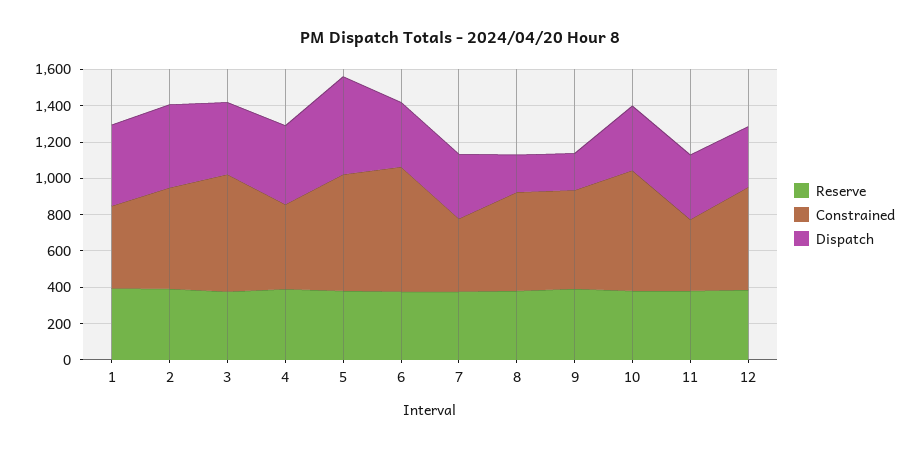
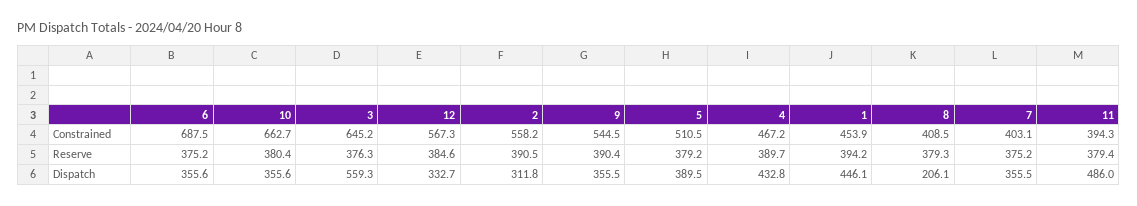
  {
    "Reserve": {
      "1": 394.2,
      "2": 390.5,
      "3": 376.3,
      "4": 389.7,
      "5": 379.2,
      "6": 375.2,
      "7": 375.2,
      "8": 379.3,
      "9": 390.4,
      "10": 380.4,
      "11": 379.4,
      "12": 384.6
    },
    "Constrained": {
      "1": 453.9,
      "2": 558.2,
      "3": 645.2,
      "4": 467.2,
-     "5": 650,
+     "5": 510.5,
      "6": 687.5,
      "7": 403.1,
-     "8": 550,
+     "8": 408.5,
      "9": 544.5,
      "10": 662.7,
      "11": 394.3,
      "12": 567.3
    },
    "Dispatch": {
      "1": 446.1,
-     "2": 450,
+     "2": 311.8,
-     "3": 400,
+     "3": 559.3,
      "4": 432.8,
-     "5": 550,
+     "5": 389.5,
      "6": 355.6,
      "7": 355.5,
      "8": 206.1,
-     "9": 200,
+     "9": 355.5,
      "10": 355.6,
-     "11": 350,
+     "11": 486,
      "12": 332.7
    }
  }

